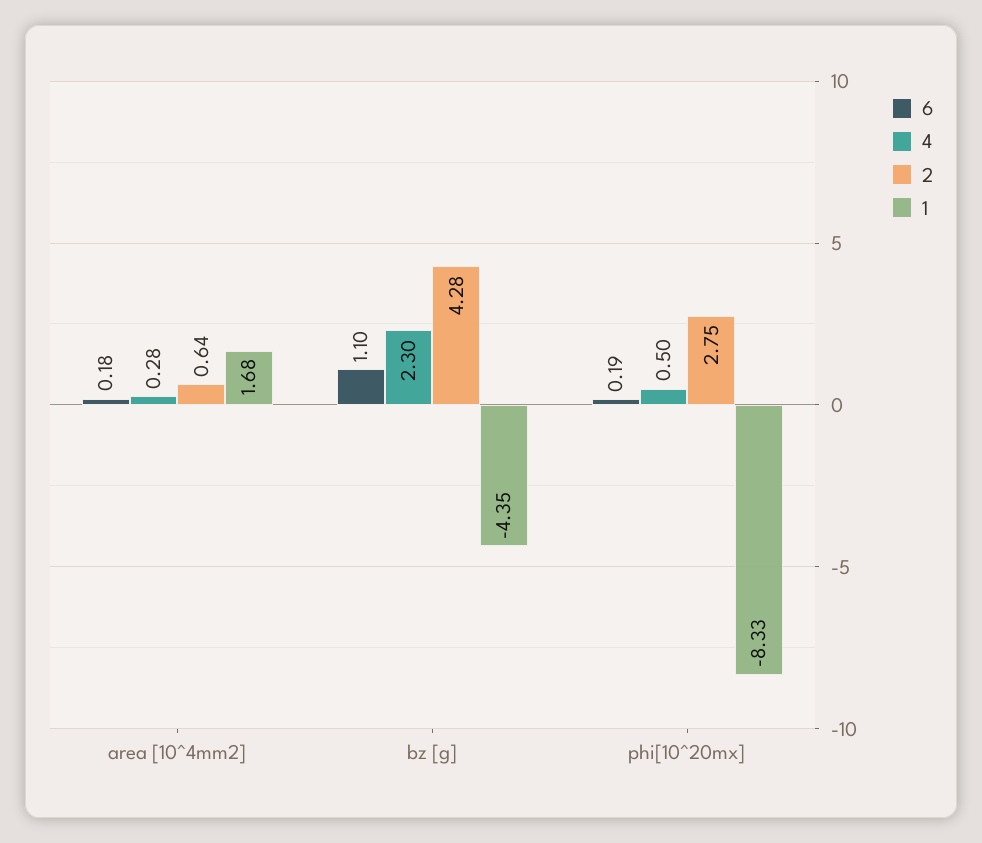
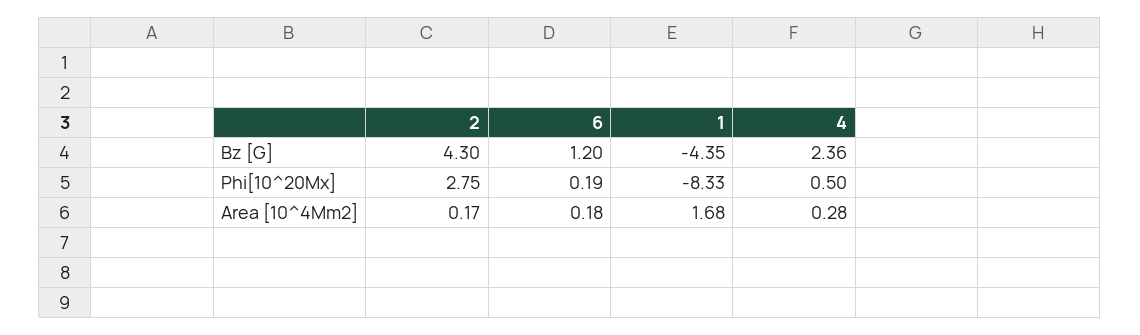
  {
    "6": {
      "area [10^4mm2]": 0.18,
-     "bz [g]": 1.1,
+     "bz [g]": 1.2,
      "phi[10^20mx]": 0.19
    },
    "4": {
      "area [10^4mm2]": 0.28,
-     "bz [g]": 2.3,
+     "bz [g]": 2.36,
      "phi[10^20mx]": 0.5
    },
    "2": {
-     "area [10^4mm2]": 0.64,
+     "area [10^4mm2]": 0.17,
-     "bz [g]": 4.28,
+     "bz [g]": 4.3,
      "phi[10^20mx]": 2.75
    },
    "1": {
      "area [10^4mm2]": 1.68,
      "bz [g]": -4.35,
      "phi[10^20mx]": -8.33
    }
  }

